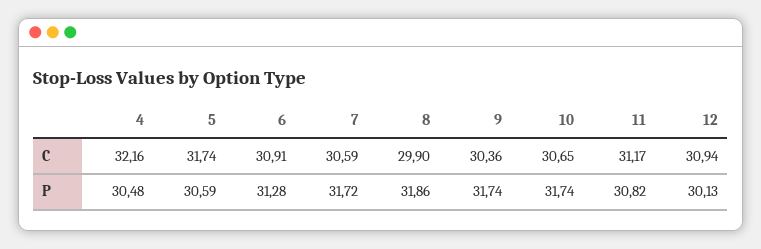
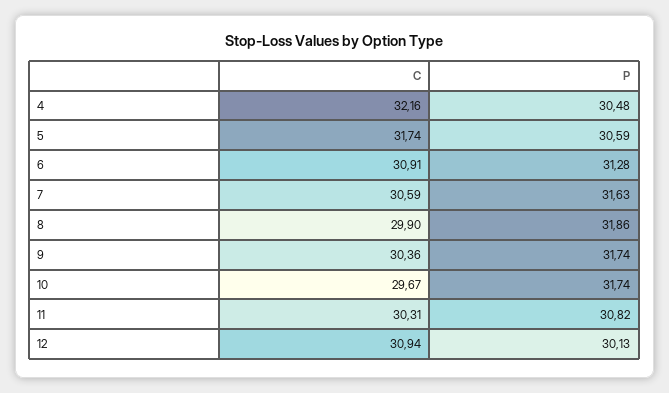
  {
    "4": {
      "C": 32.16,
      "P": 30.48
    },
    "5": {
      "C": 31.74,
      "P": 30.59
    },
    "6": {
      "C": 30.91,
      "P": 31.28
    },
    "7": {
      "C": 30.59,
-     "P": 31.72
+     "P": 31.63
    },
    "8": {
      "C": 29.9,
      "P": 31.86
    },
    "9": {
      "C": 30.36,
      "P": 31.74
    },
    "10": {
-     "C": 30.65,
+     "C": 29.67,
      "P": 31.74
    },
    "11": {
-     "C": 31.17,
+     "C": 30.31,
      "P": 30.82
    },
    "12": {
      "C": 30.94,
      "P": 30.13
    }
  }

